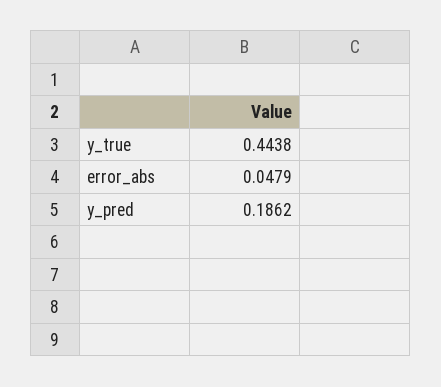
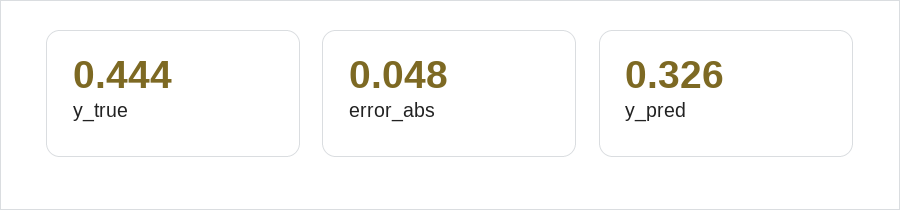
  {
    "y_true": 0.4438,
    "error_abs": 0.0479,
-   "y_pred": 0.1862
+   "y_pred": 0.326
  }

